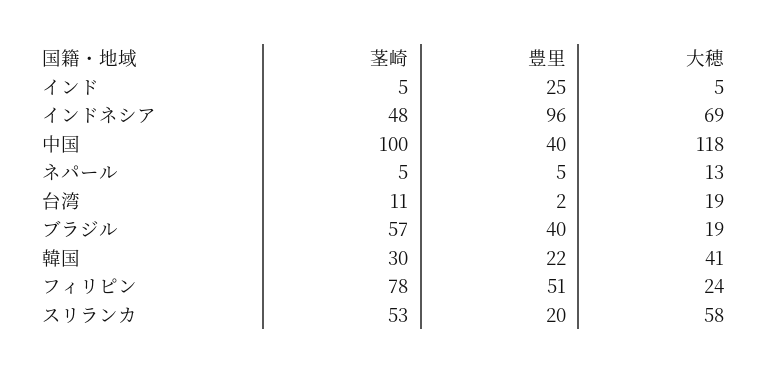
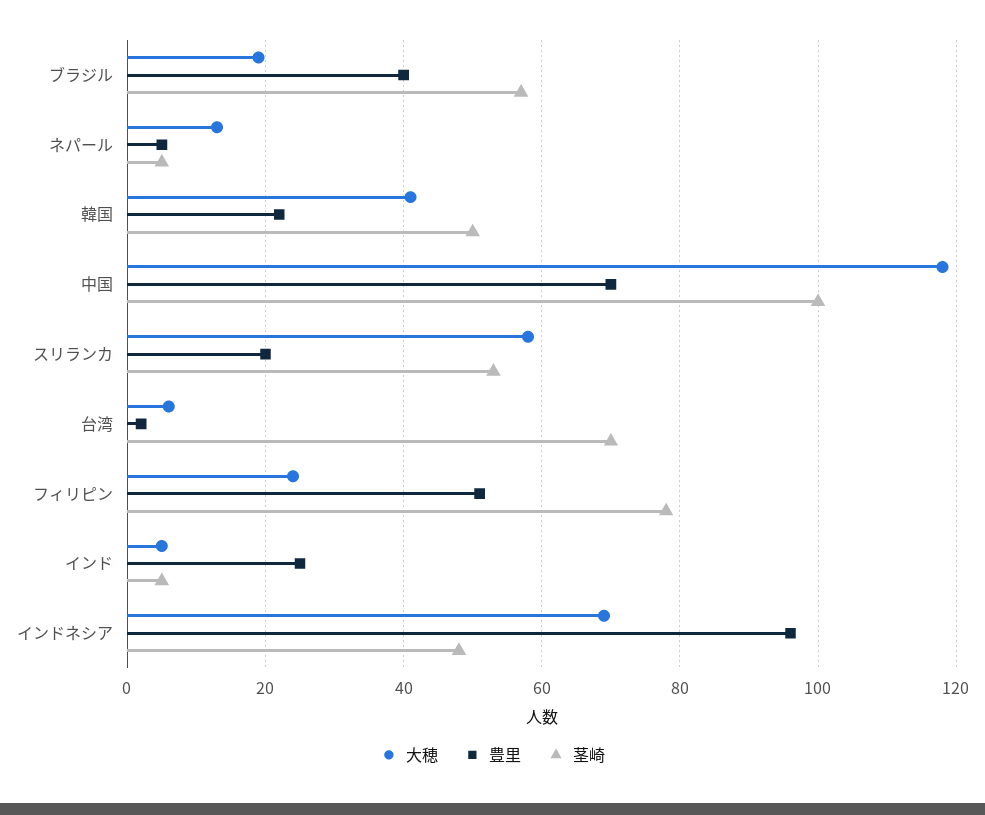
  {
    "茎崎": {
      "インド": 5,
      "インドネシア": 48,
      "中国": 100,
      "ネパール": 5,
-     "台湾": 11,
+     "台湾": 70,
      "ブラジル": 57,
-     "韓国": 30,
+     "韓国": 50,
      "フィリピン": 78,
      "スリランカ": 53
    },
    "豊里": {
      "インド": 25,
      "インドネシア": 96,
-     "中国": 40,
+     "中国": 70,
      "ネパール": 5,
      "台湾": 2,
      "ブラジル": 40,
      "韓国": 22,
      "フィリピン": 51,
      "スリランカ": 20
    },
    "大穂": {
      "インド": 5,
      "インドネシア": 69,
      "中国": 118,
      "ネパール": 13,
-     "台湾": 19,
+     "台湾": 5,
      "ブラジル": 19,
      "韓国": 41,
      "フィリピン": 24,
      "スリランカ": 58
    }
  }

